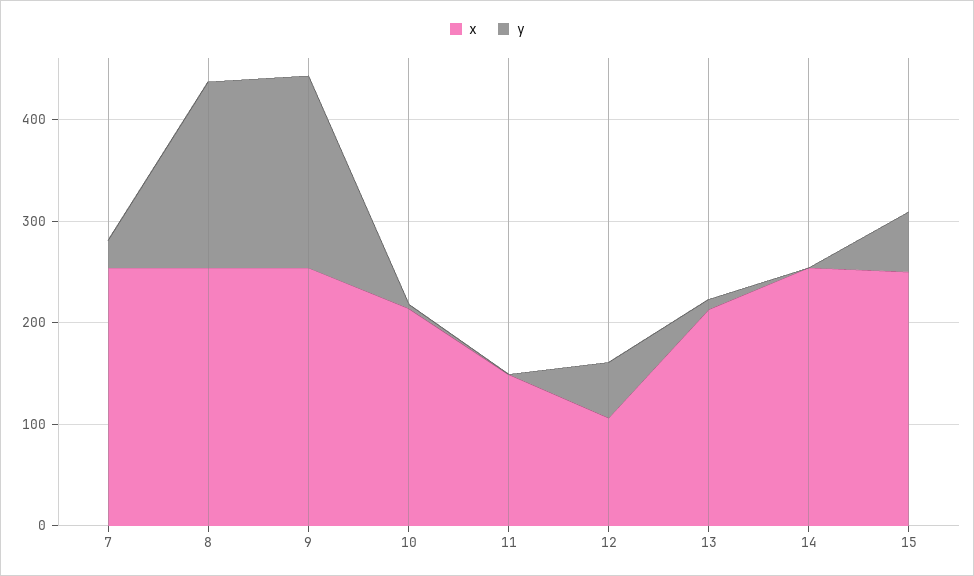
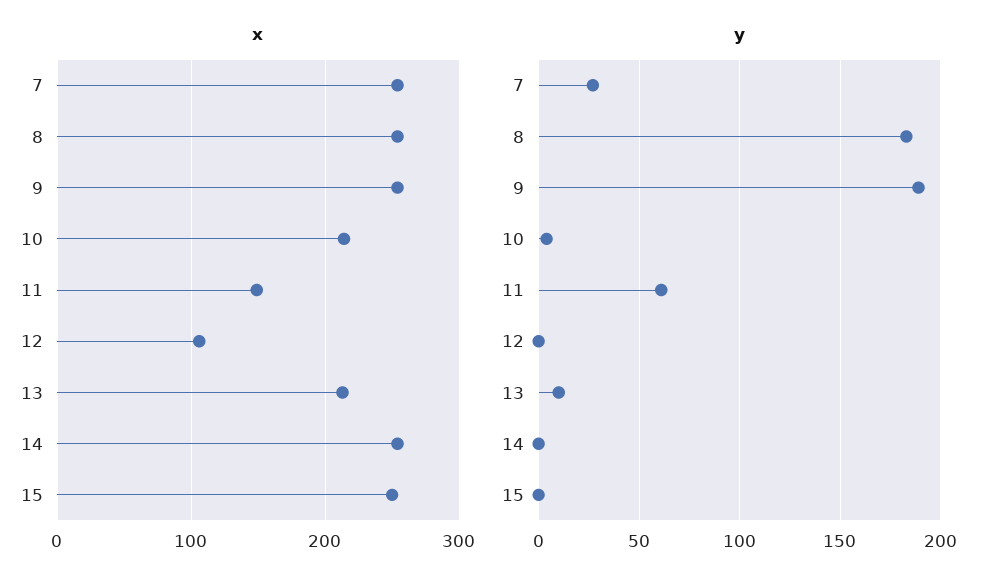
  {
    "x": {
      "7": 250,
      "8": 250,
      "9": 250,
      "10": 210,
      "11": 150,
      "12": 110,
      "13": 210,
      "14": 250,
      "15": 250
    },
    "y": {
      "7": 25,
      "8": 185,
      "9": 190,
      "10": 5,
-     "11": 0,
+     "11": 60,
-     "12": 60,
+     "12": 0,
      "13": 10,
      "14": 0,
-     "15": 60
+     "15": 0
    }
  }

